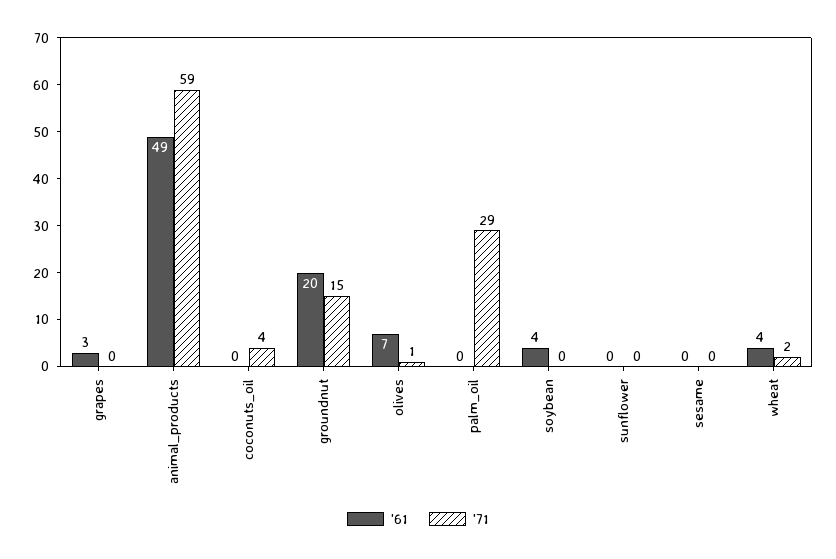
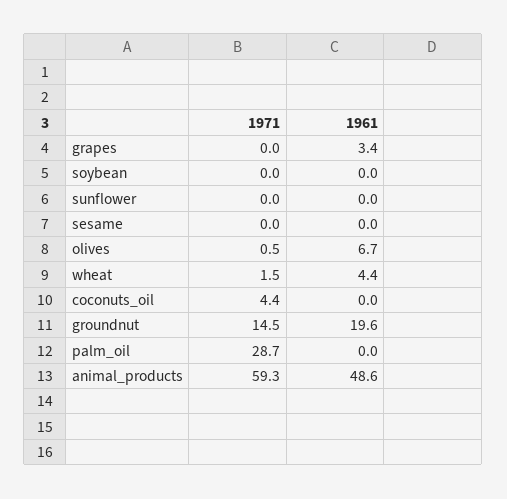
  {
    "'61": {
      "grapes": 3.4,
      "animal_products": 48.6,
      "coconuts_oil": 0,
      "groundnut": 19.6,
      "olives": 6.7,
      "palm_oil": 0,
-     "soybean": 4,
+     "soybean": 0,
      "sunflower": 0,
      "sesame": 0,
      "wheat": 4.4
    },
    "'71": {
      "grapes": 0,
      "animal_products": 59.3,
      "coconuts_oil": 4.4,
      "groundnut": 14.5,
      "olives": 0.5,
      "palm_oil": 28.7,
      "soybean": 0,
      "sunflower": 0,
      "sesame": 0,
      "wheat": 1.5
    }
  }

